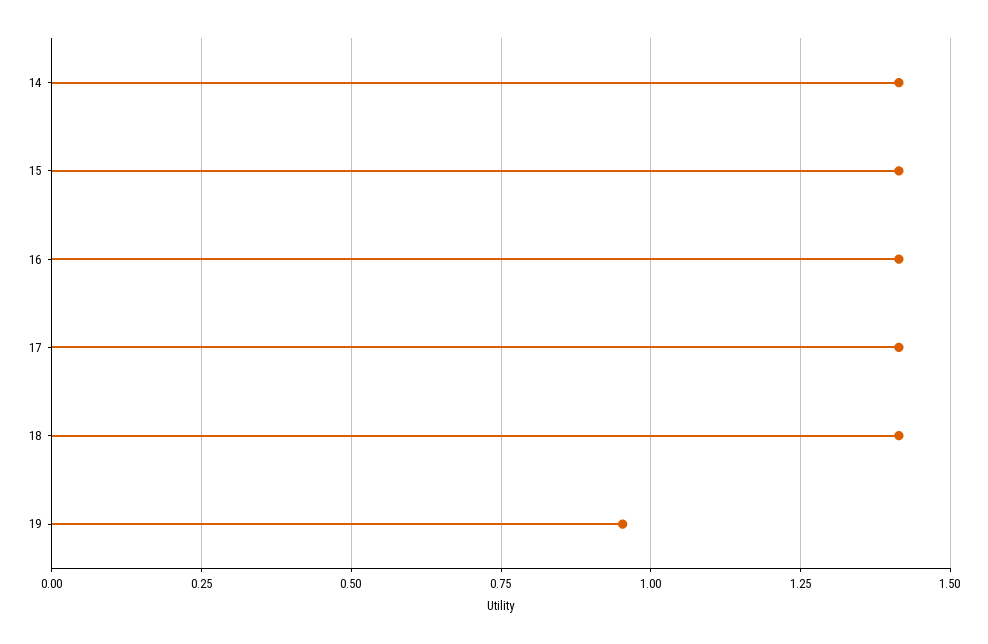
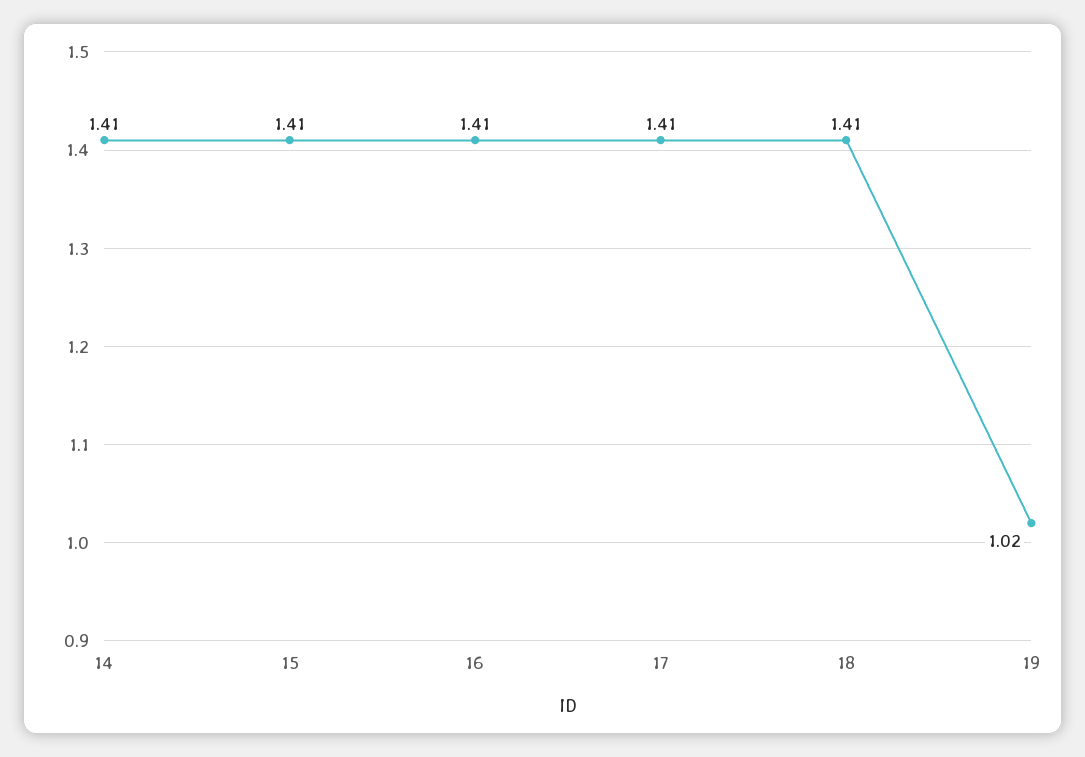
  {
    "14": 1.41,
    "15": 1.41,
    "16": 1.41,
    "17": 1.41,
    "18": 1.41,
-   "19": 0.95
+   "19": 1.02
  }

